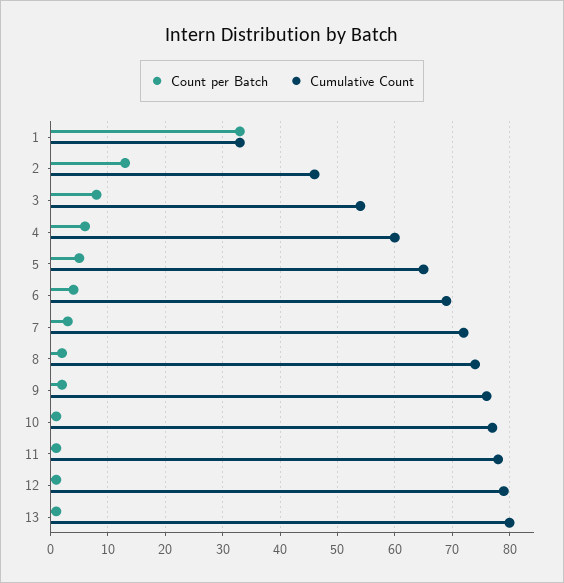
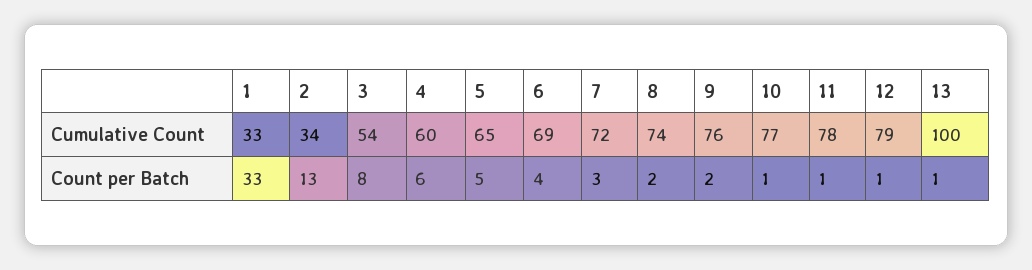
  {
    "Count per Batch": {
      "1": 33,
      "2": 13,
      "3": 8,
      "4": 6,
      "5": 5,
      "6": 4,
      "7": 3,
      "8": 2,
      "9": 2,
      "10": 1,
      "11": 1,
      "12": 1,
      "13": 1
    },
    "Cumulative Count": {
      "1": 33,
-     "2": 45,
+     "2": 34,
      "3": 54,
      "4": 60,
      "5": 65,
      "6": 69,
      "7": 72,
      "8": 74,
      "9": 76,
      "10": 77,
      "11": 78,
      "12": 79,
-     "13": 80
+     "13": 100
    }
  }

